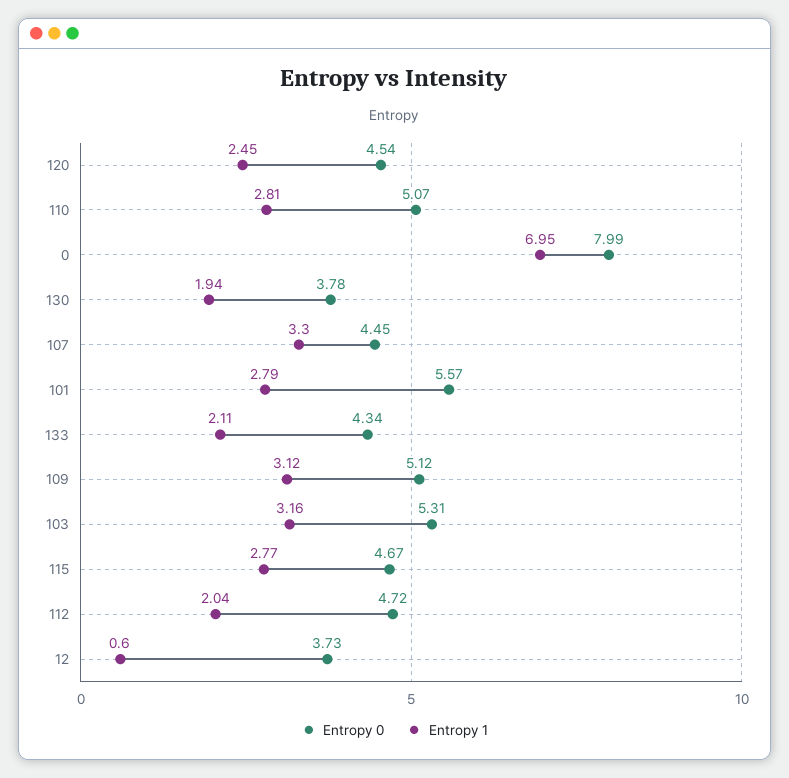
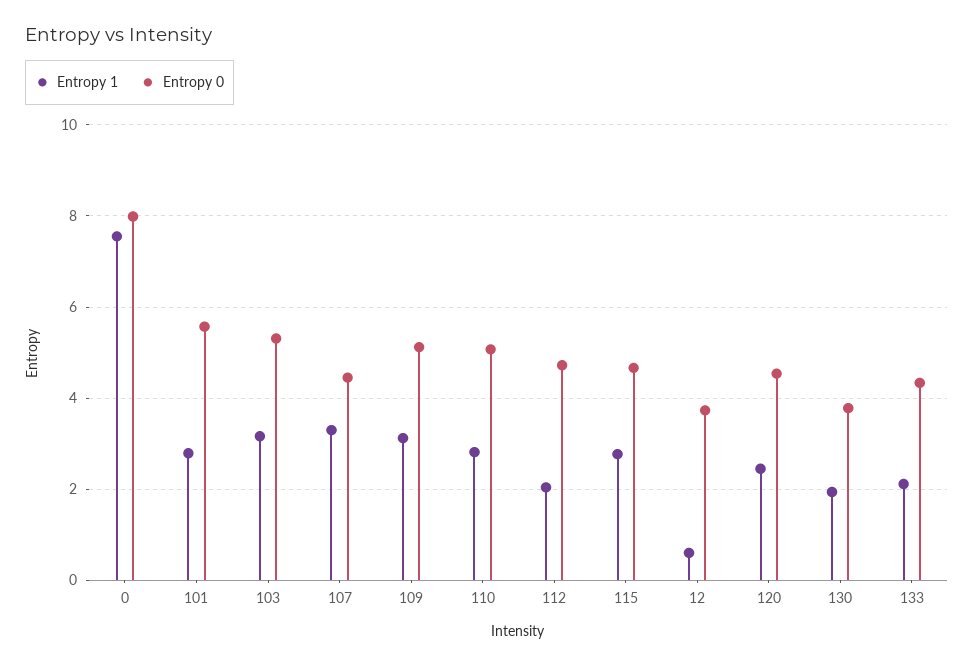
  {
    "Entropy 0": {
      "120": 4.54,
      "110": 5.07,
      "0": 7.99,
      "130": 3.78,
      "107": 4.45,
      "101": 5.57,
      "133": 4.34,
      "109": 5.12,
      "103": 5.31,
      "115": 4.67,
      "112": 4.72,
      "12": 3.73
    },
    "Entropy 1": {
      "120": 2.45,
      "110": 2.81,
-     "0": 6.95,
+     "0": 7.6,
      "130": 1.94,
      "107": 3.3,
      "101": 2.79,
      "133": 2.11,
      "109": 3.12,
      "103": 3.16,
      "115": 2.77,
      "112": 2.04,
      "12": 0.6
    }
  }

